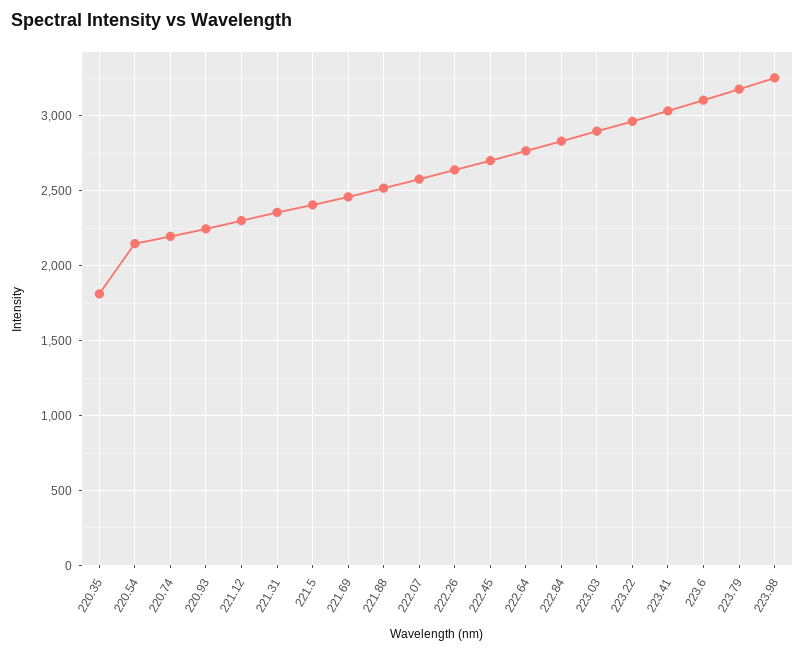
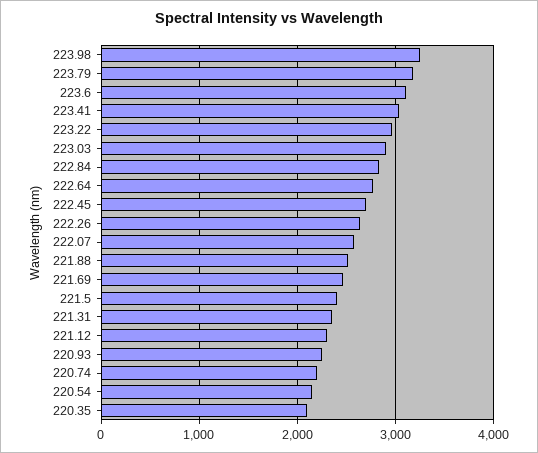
  {
-   "220.35": 1800,
+   "220.35": 2100,
    "220.54": 2150,
    "220.74": 2200,
    "220.93": 2250,
    "221.12": 2300,
    "221.31": 2350,
    "221.5": 2400,
    "221.69": 2450,
    "221.88": 2500,
    "222.07": 2600,
    "222.26": 2650,
    "222.45": 2700,
    "222.64": 2750,
    "222.84": 2850,
    "223.03": 2900,
    "223.22": 2950,
    "223.41": 3050,
    "223.6": 3100,
    "223.79": 3200,
    "223.98": 3250
  }

